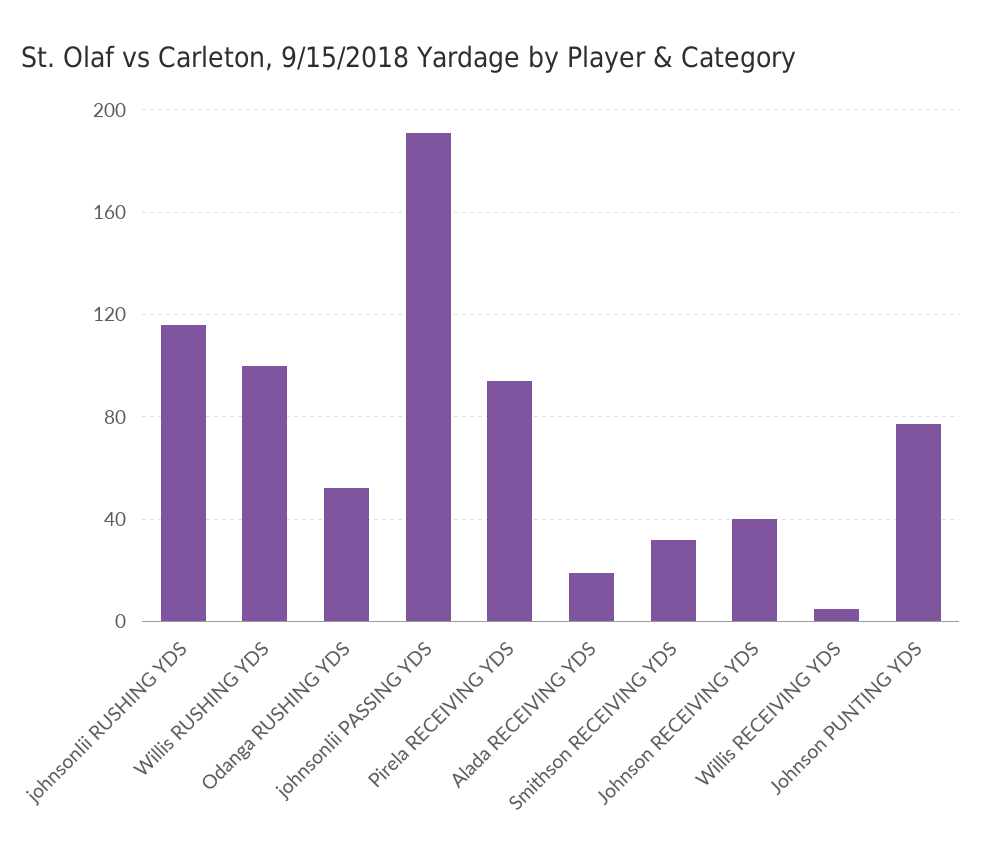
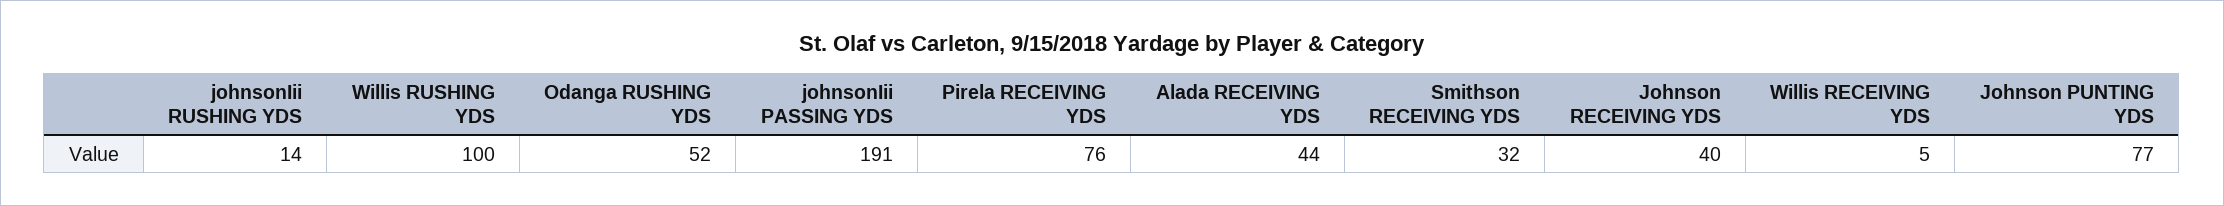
  {
-   "johnsonIii RUSHING YDS": 115,
+   "johnsonIii RUSHING YDS": 14,
    "Willis RUSHING YDS": 100,
    "Odanga RUSHING YDS": 52,
    "johnsonIii PASSING YDS": 191,
-   "Pirela RECEIVING YDS": 95,
+   "Pirela RECEIVING YDS": 76,
-   "Alada RECEIVING YDS": 20,
+   "Alada RECEIVING YDS": 44,
    "Smithson RECEIVING YDS": 32,
    "Johnson RECEIVING YDS": 40,
    "Willis RECEIVING YDS": 5,
    "Johnson PUNTING YDS": 77
  }

